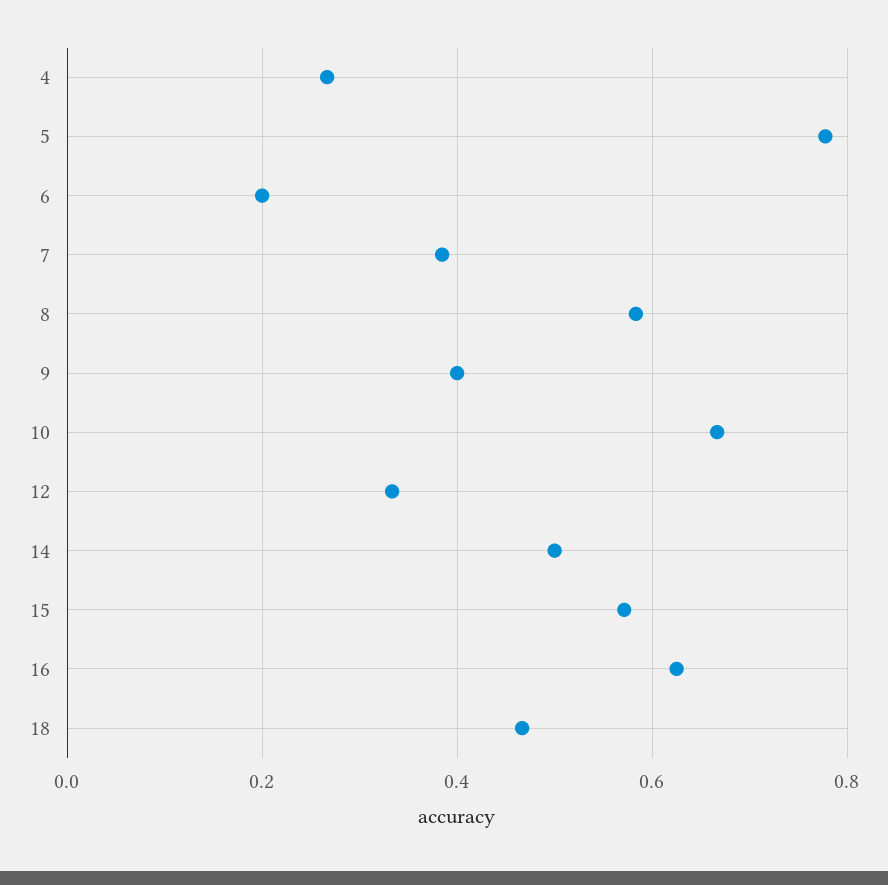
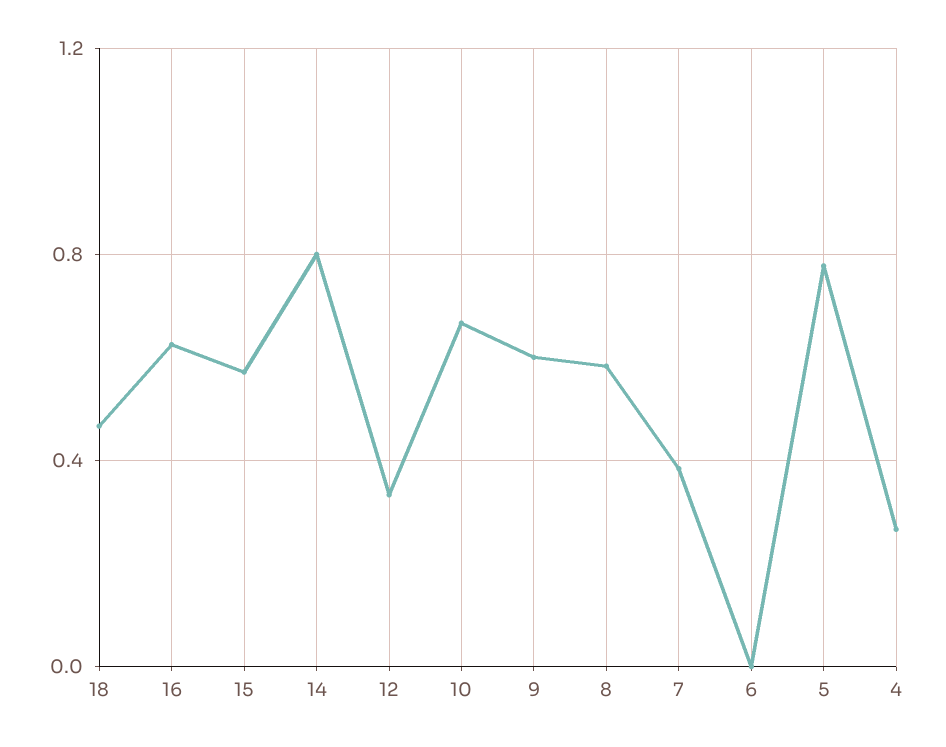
  {
    "4": 0.26,
    "5": 0.78,
-   "6": 0.2,
+   "6": 0,
    "7": 0.38,
    "8": 0.58,
-   "9": 0.4,
+   "9": 0.6,
    "10": 0.66,
    "12": 0.34,
-   "14": 0.5,
+   "14": 0.8,
    "15": 0.58,
    "16": 0.62,
    "18": 0.46
  }

